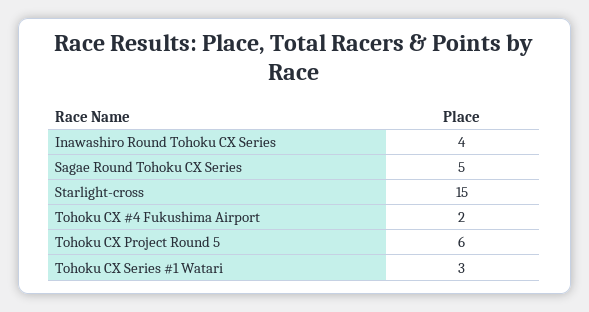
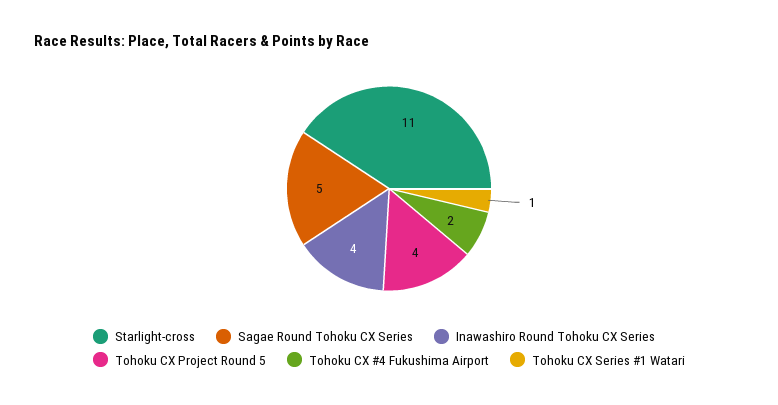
  {
    "Inawashiro Round Tohoku CX Series": 4,
    "Sagae Round Tohoku CX Series": 5,
-   "Starlight-cross": 15,
+   "Starlight-cross": 11,
    "Tohoku CX #4 Fukushima Airport": 2,
-   "Tohoku CX Project Round 5": 6,
+   "Tohoku CX Project Round 5": 4,
-   "Tohoku CX Series #1 Watari": 3
+   "Tohoku CX Series #1 Watari": 1
  }

